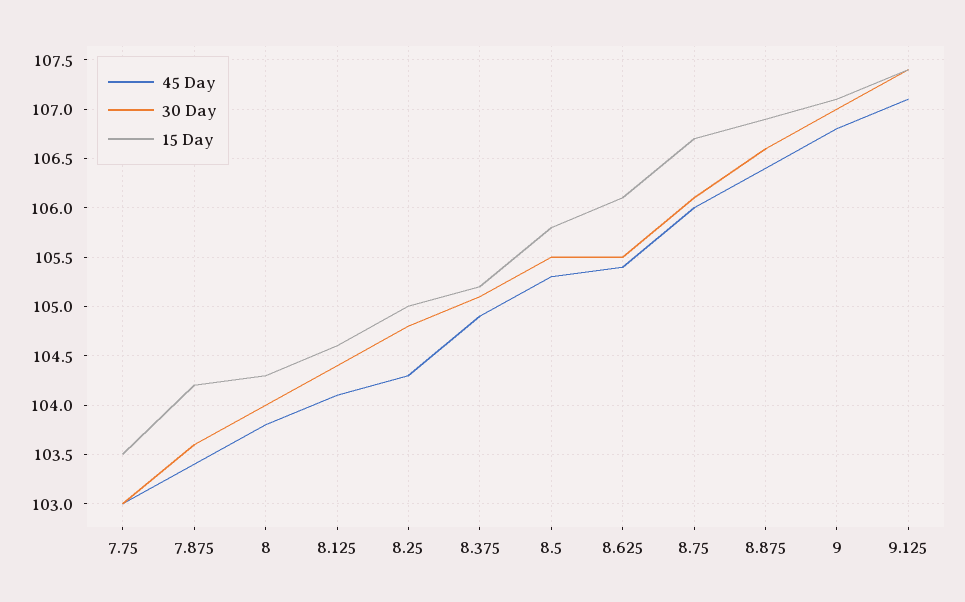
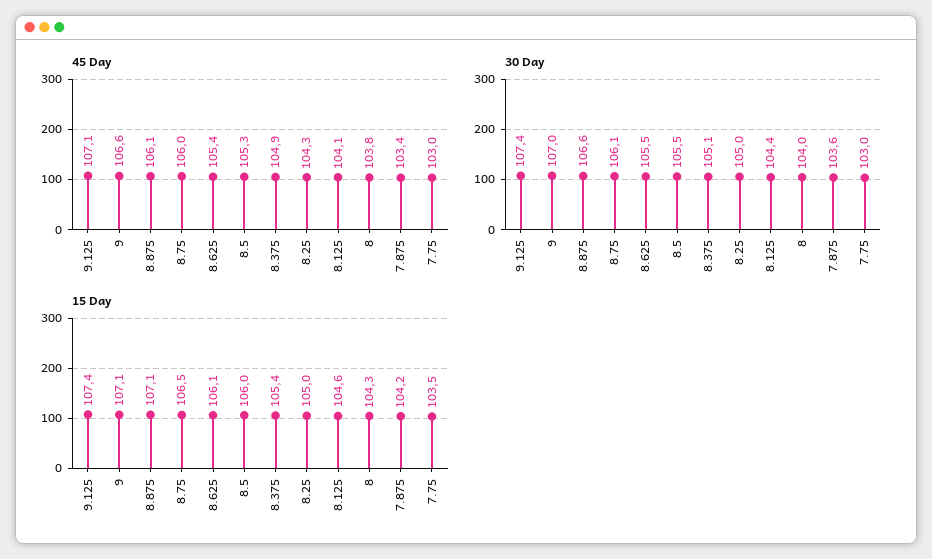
  {
    "45 Day": {
      "7.75": 103,
      "7.875": 103.4,
      "8": 103.8,
      "8.125": 104.1,
      "8.25": 104.3,
      "8.375": 104.9,
      "8.5": 105.3,
      "8.625": 105.4,
      "8.75": 106,
-     "8.875": 106.4,
+     "8.875": 106.1,
-     "9": 106.8,
+     "9": 106.6,
      "9.125": 107.1
    },
    "30 Day": {
      "7.75": 103,
      "7.875": 103.6,
      "8": 104,
      "8.125": 104.4,
-     "8.25": 104.8,
+     "8.25": 105,
      "8.375": 105.1,
      "8.5": 105.5,
      "8.625": 105.5,
      "8.75": 106.1,
      "8.875": 106.6,
      "9": 107,
      "9.125": 107.4
    },
    "15 Day": {
      "7.75": 103.5,
      "7.875": 104.2,
      "8": 104.3,
      "8.125": 104.6,
      "8.25": 105,
-     "8.375": 105.2,
+     "8.375": 105.4,
-     "8.5": 105.8,
+     "8.5": 106,
      "8.625": 106.1,
-     "8.75": 106.7,
+     "8.75": 106.5,
-     "8.875": 106.9,
+     "8.875": 107.1,
      "9": 107.1,
      "9.125": 107.4
    }
  }

